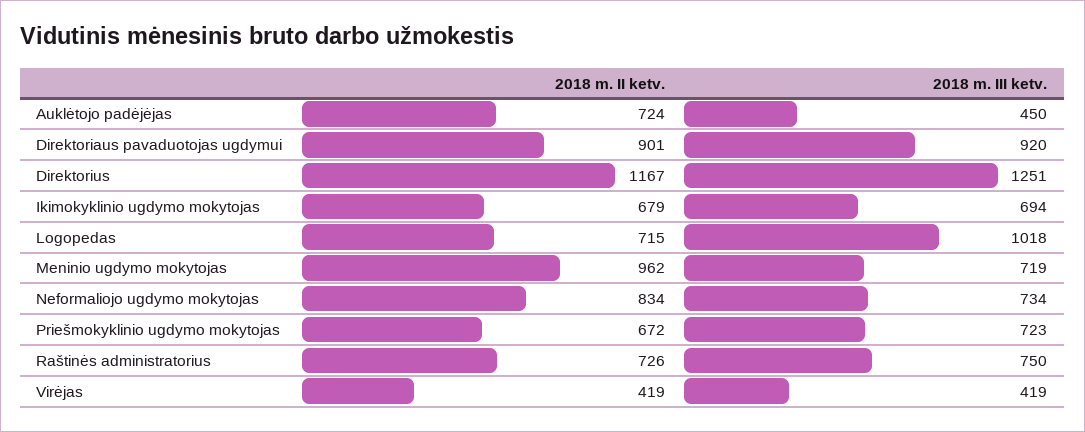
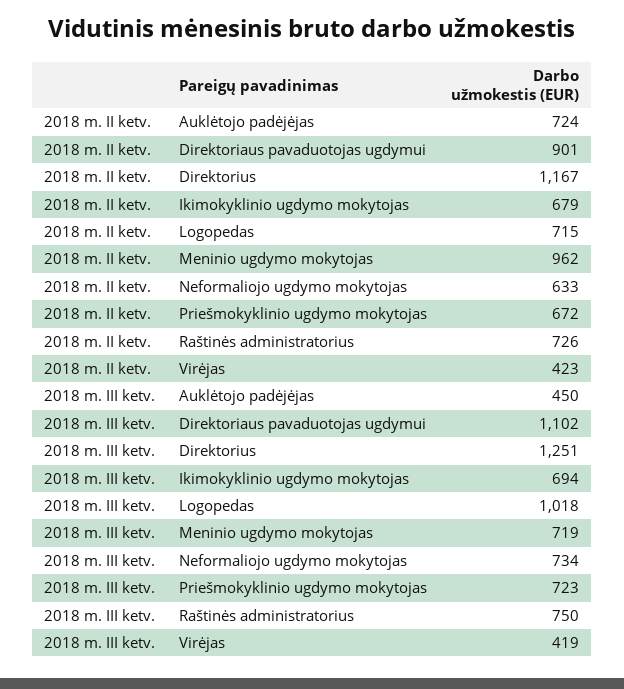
  {
    "2018 m. II ketv.": {
      "Auklėtojo padėjėjas": 724,
      "Direktoriaus pavaduotojas ugdymui": 901,
      "Direktorius": 1167,
      "Ikimokyklinio ugdymo mokytojas": 679,
      "Logopedas": 715,
      "Meninio ugdymo mokytojas": 962,
-     "Neformaliojo ugdymo mokytojas": 834,
+     "Neformaliojo ugdymo mokytojas": 633,
      "Priešmokyklinio ugdymo mokytojas": 672,
      "Raštinės administratorius": 726,
-     "Virėjas": 419
+     "Virėjas": 423
    },
    "2018 m. III ketv.": {
      "Auklėtojo padėjėjas": 450,
-     "Direktoriaus pavaduotojas ugdymui": 920,
+     "Direktoriaus pavaduotojas ugdymui": 1102,
      "Direktorius": 1251,
      "Ikimokyklinio ugdymo mokytojas": 694,
      "Logopedas": 1018,
      "Meninio ugdymo mokytojas": 719,
      "Neformaliojo ugdymo mokytojas": 734,
      "Priešmokyklinio ugdymo mokytojas": 723,
      "Raštinės administratorius": 750,
      "Virėjas": 419
    }
  }

